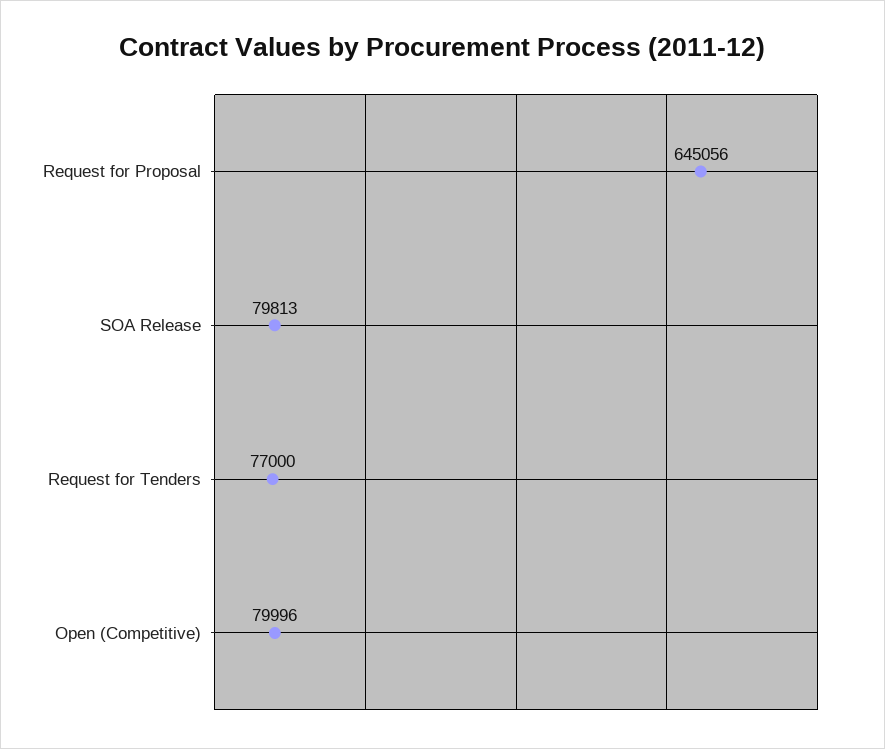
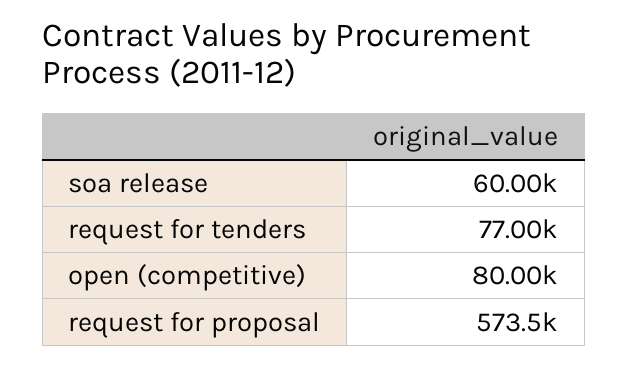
  {
-   "Request for Proposal": 645056,
+   "Request for Proposal": 573500,
-   "SOA Release": 79813,
+   "SOA Release": 60000,
    "Request for Tenders": 77000,
    "Open (Competitive)": 79996
  }

